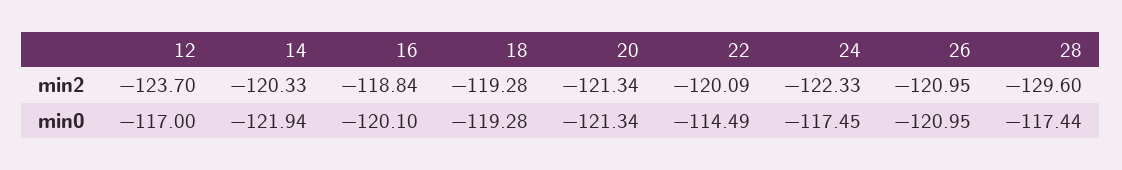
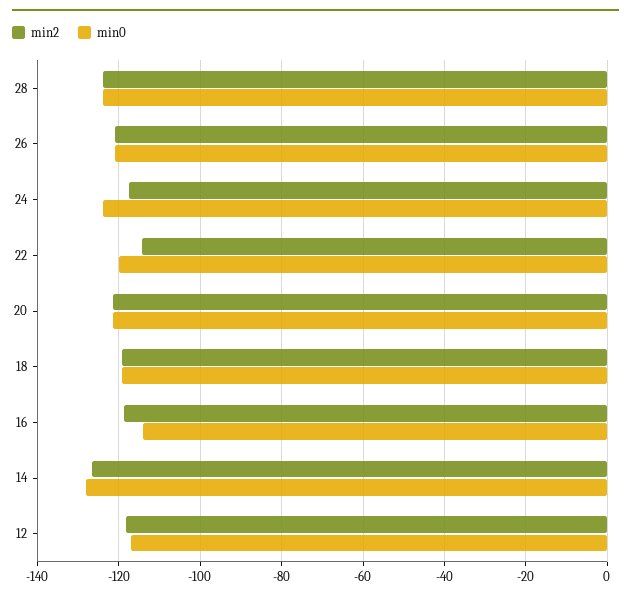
  {
    "min2": {
-     "12": -123.7,
+     "12": -118,
-     "14": -120.33,
+     "14": -126,
      "16": -118.84,
      "18": -119.28,
      "20": -121.34,
-     "22": -120.09,
+     "22": -114,
-     "24": -122.33,
+     "24": -118,
      "26": -120.95,
-     "28": -129.6
+     "28": -124
    },
    "min0": {
      "12": -117,
-     "14": -121.94,
+     "14": -128,
-     "16": -120.1,
+     "16": -114,
      "18": -119.28,
      "20": -121.34,
-     "22": -114.49,
+     "22": -120,
-     "24": -117.45,
+     "24": -124,
      "26": -120.95,
-     "28": -117.44
+     "28": -124
    }
  }

